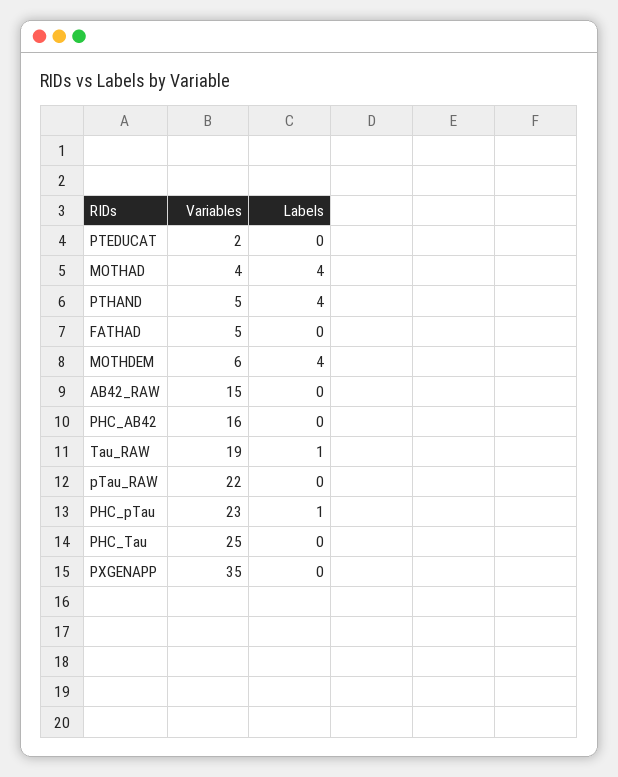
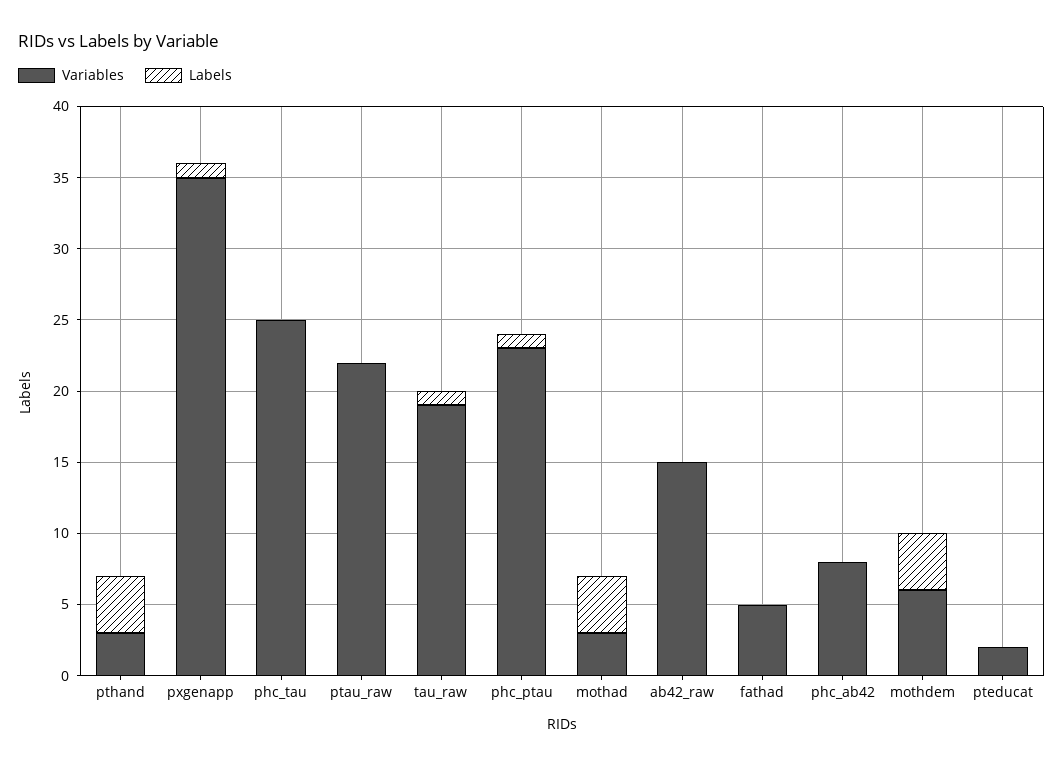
  {
    "Variables": {
      "PTEDUCAT": 2,
-     "MOTHAD": 4,
+     "MOTHAD": 3,
-     "PTHAND": 5,
+     "PTHAND": 3,
      "FATHAD": 5,
      "MOTHDEM": 6,
      "AB42_RAW": 15,
-     "PHC_AB42": 16,
+     "PHC_AB42": 8,
      "Tau_RAW": 19,
      "pTau_RAW": 22,
      "PHC_pTau": 23,
      "PHC_Tau": 25,
      "PXGENAPP": 35
    },
    "Labels": {
      "PTEDUCAT": 0,
      "MOTHAD": 4,
      "PTHAND": 4,
      "FATHAD": 0,
      "MOTHDEM": 4,
      "AB42_RAW": 0,
      "PHC_AB42": 0,
      "Tau_RAW": 1,
      "pTau_RAW": 0,
      "PHC_pTau": 1,
      "PHC_Tau": 0,
-     "PXGENAPP": 0
+     "PXGENAPP": 1
    }
  }

